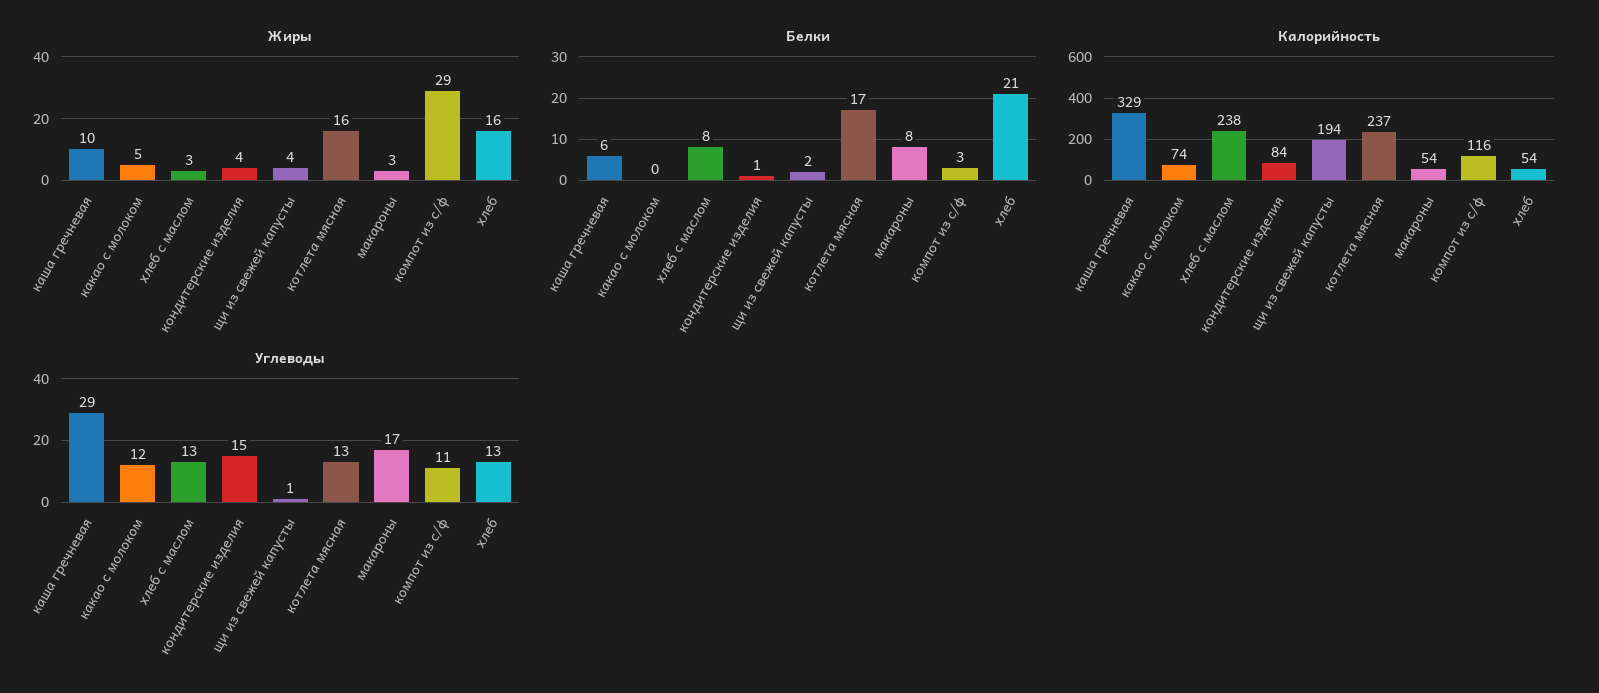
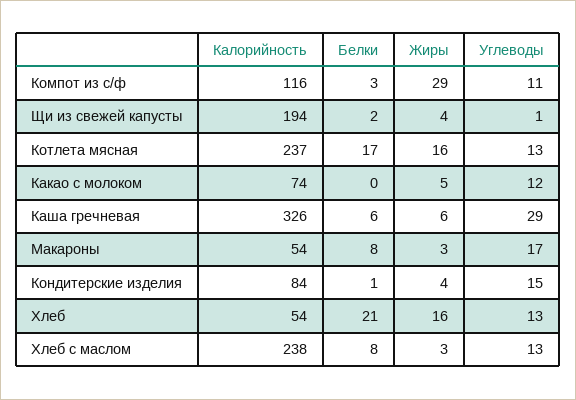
  {
    "Жиры": {
-     "каша гречневая": 10,
+     "каша гречневая": 6,
      "какао с молоком": 5,
      "хлеб с маслом": 3,
      "кондитерские изделия": 4,
      "щи из свежей капусты": 4,
      "котлета мясная": 16,
      "макароны": 3,
      "компот из с/ф": 29,
      "хлеб": 16
    },
    "Белки": {
      "каша гречневая": 6,
      "какао с молоком": 0,
      "хлеб с маслом": 8,
      "кондитерские изделия": 1,
      "щи из свежей капусты": 2,
      "котлета мясная": 17,
      "макароны": 8,
      "компот из с/ф": 3,
      "хлеб": 21
    },
    "Калорийность": {
-     "каша гречневая": 329,
+     "каша гречневая": 326,
      "какао с молоком": 74,
      "хлеб с маслом": 238,
      "кондитерские изделия": 84,
      "щи из свежей капусты": 194,
      "котлета мясная": 237,
      "макароны": 54,
      "компот из с/ф": 116,
      "хлеб": 54
    },
    "Углеводы": {
      "каша гречневая": 29,
      "какао с молоком": 12,
      "хлеб с маслом": 13,
      "кондитерские изделия": 15,
      "щи из свежей капусты": 1,
      "котлета мясная": 13,
      "макароны": 17,
      "компот из с/ф": 11,
      "хлеб": 13
    }
  }

